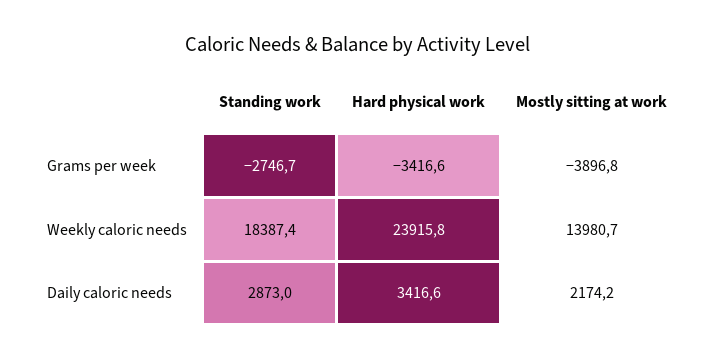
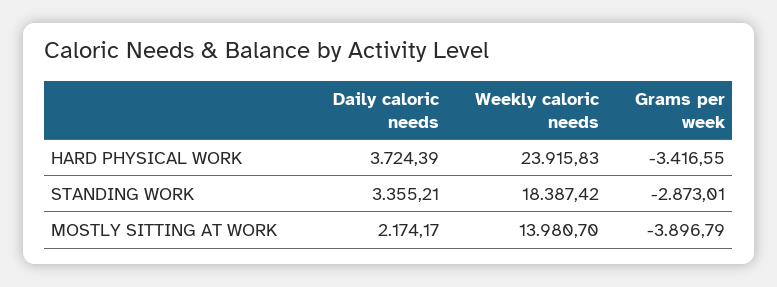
  {
    "Standing work": {
-     "Grams per week": -2746.7,
+     "Grams per week": -2873.01,
      "Weekly caloric needs": 18387.42,
-     "Daily caloric needs": 2873
+     "Daily caloric needs": 3355.21
    },
    "Hard physical work": {
      "Grams per week": -3416.55,
      "Weekly caloric needs": 23915.83,
-     "Daily caloric needs": 3416.6
+     "Daily caloric needs": 3724.39
    },
    "Mostly sitting at work": {
      "Grams per week": -3896.79,
      "Weekly caloric needs": 13980.7,
      "Daily caloric needs": 2174.17
    }
  }

